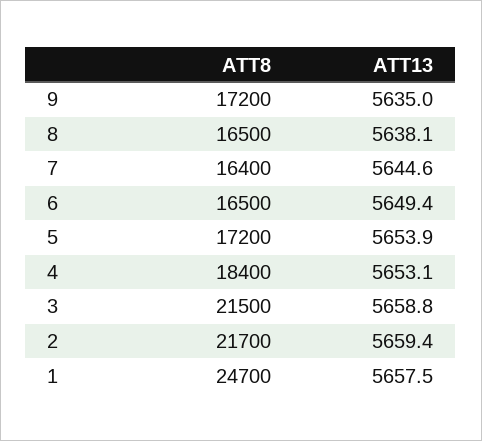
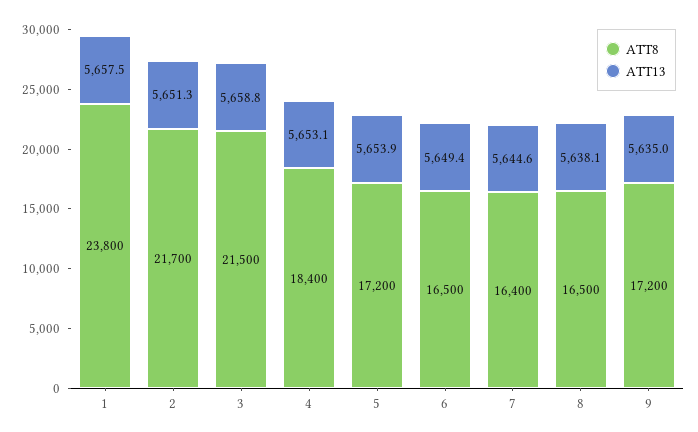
  {
    "ATT8": {
      "9": 17200,
      "8": 16500,
      "7": 16400,
      "6": 16500,
      "5": 17200,
      "4": 18400,
      "3": 21500,
      "2": 21700,
-     "1": 24700
+     "1": 23800
    },
    "ATT13": {
      "9": 5635,
      "8": 5638.1,
      "7": 5644.6,
      "6": 5649.4,
      "5": 5653.9,
      "4": 5653.1,
      "3": 5658.8,
-     "2": 5659.4,
+     "2": 5651.3,
      "1": 5657.5
    }
  }

